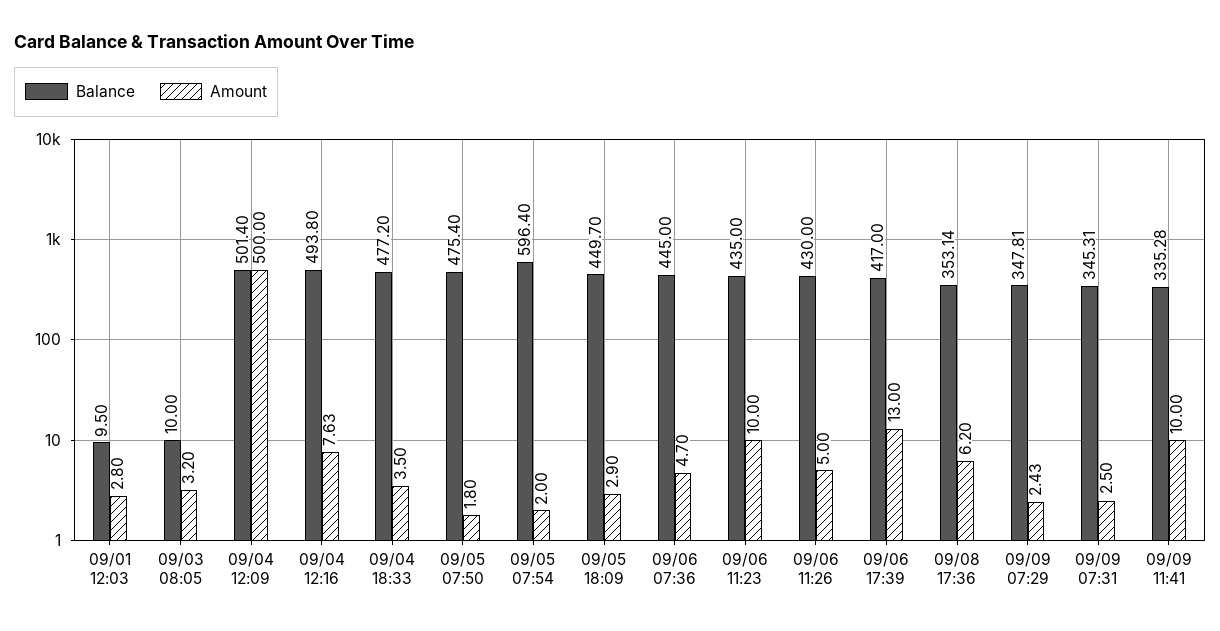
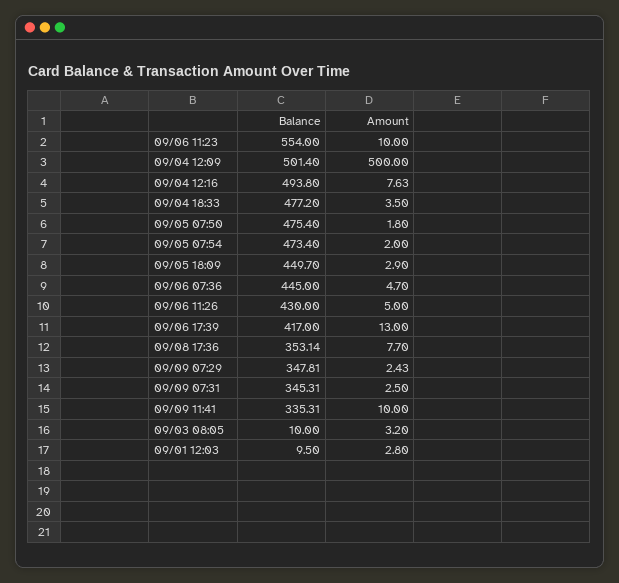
  {
    "Balance": {
      "09/01 12:03": 9.5,
      "09/03 08:05": 10,
      "09/04 12:09": 501.4,
      "09/04 12:16": 493.8,
      "09/04 18:33": 477.2,
      "09/05 07:50": 475.4,
-     "09/05 07:54": 596.4,
+     "09/05 07:54": 473.4,
      "09/05 18:09": 449.7,
      "09/06 07:36": 445,
-     "09/06 11:23": 435,
+     "09/06 11:23": 554,
      "09/06 11:26": 430,
      "09/06 17:39": 417,
      "09/08 17:36": 353.14,
      "09/09 07:29": 347.81,
      "09/09 07:31": 345.31,
-     "09/09 11:41": 335.28
+     "09/09 11:41": 335.31
    },
    "Amount": {
      "09/01 12:03": 2.8,
      "09/03 08:05": 3.2,
      "09/04 12:09": 500,
      "09/04 12:16": 7.63,
      "09/04 18:33": 3.5,
      "09/05 07:50": 1.8,
      "09/05 07:54": 2,
      "09/05 18:09": 2.9,
      "09/06 07:36": 4.7,
      "09/06 11:23": 10,
      "09/06 11:26": 5,
      "09/06 17:39": 13,
-     "09/08 17:36": 6.2,
+     "09/08 17:36": 7.7,
      "09/09 07:29": 2.43,
      "09/09 07:31": 2.5,
      "09/09 11:41": 10
    }
  }

